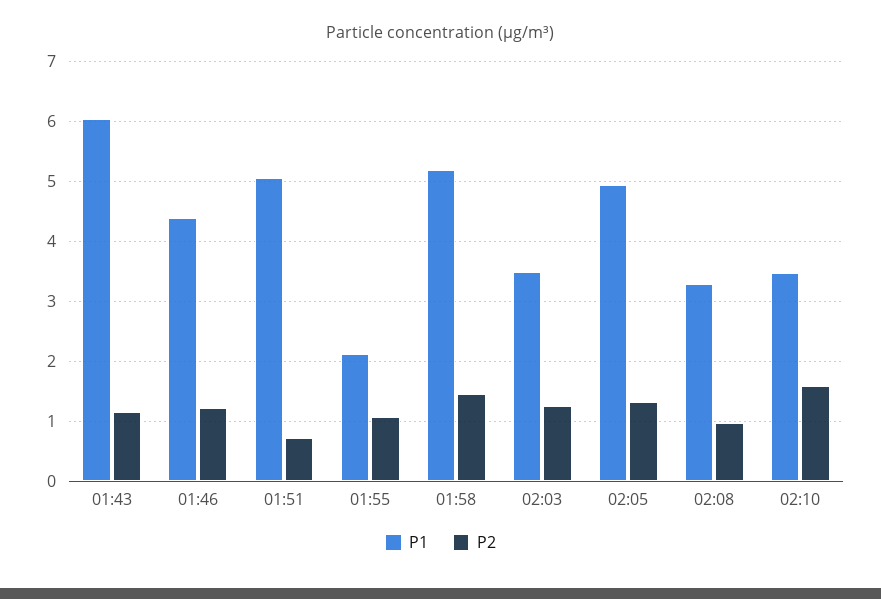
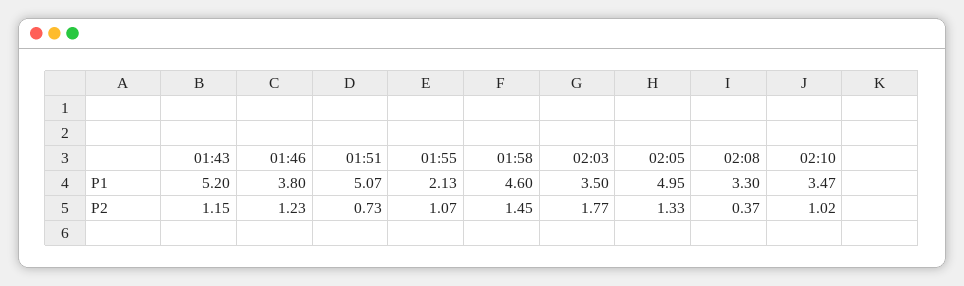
  {
    "P1": {
-     "01:43": 6,
+     "01:43": 5.2,
-     "01:46": 4.4,
+     "01:46": 3.8,
      "01:51": 5.07,
      "01:55": 2.13,
-     "01:58": 5.2,
+     "01:58": 4.6,
      "02:03": 3.5,
      "02:05": 4.95,
      "02:08": 3.3,
      "02:10": 3.47
    },
    "P2": {
      "01:43": 1.15,
      "01:46": 1.23,
      "01:51": 0.73,
      "01:55": 1.07,
      "01:58": 1.45,
-     "02:03": 1.2,
+     "02:03": 1.77,
      "02:05": 1.33,
-     "02:08": 1,
+     "02:08": 0.37,
-     "02:10": 1.6
+     "02:10": 1.02
    }
  }

